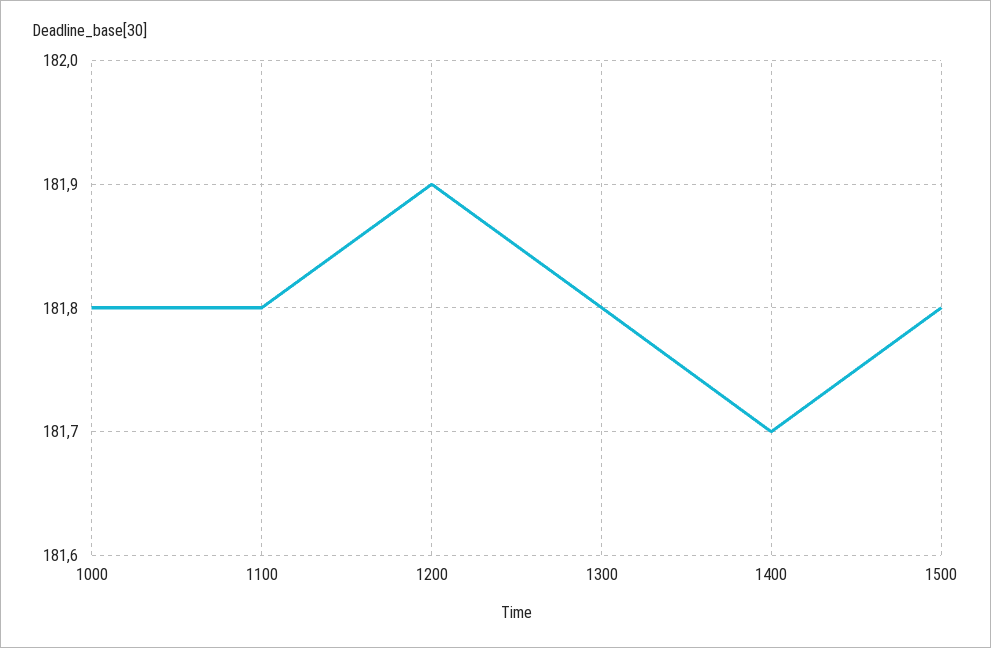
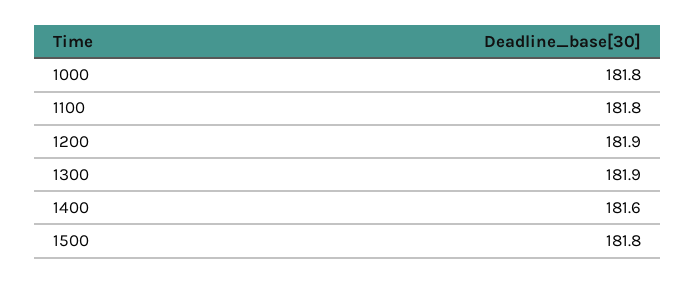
  {
    "1000": 181.8,
    "1100": 181.8,
    "1200": 181.9,
-   "1300": 181.8,
+   "1300": 181.9,
-   "1400": 181.7,
+   "1400": 181.6,
    "1500": 181.8
  }

